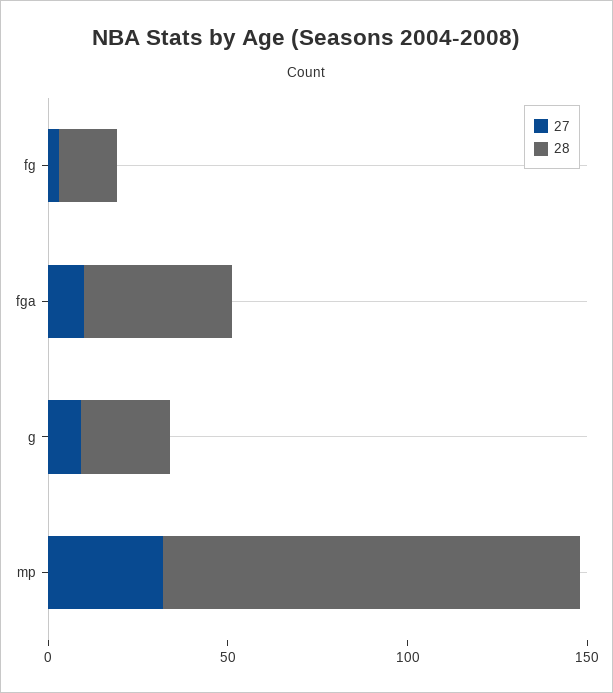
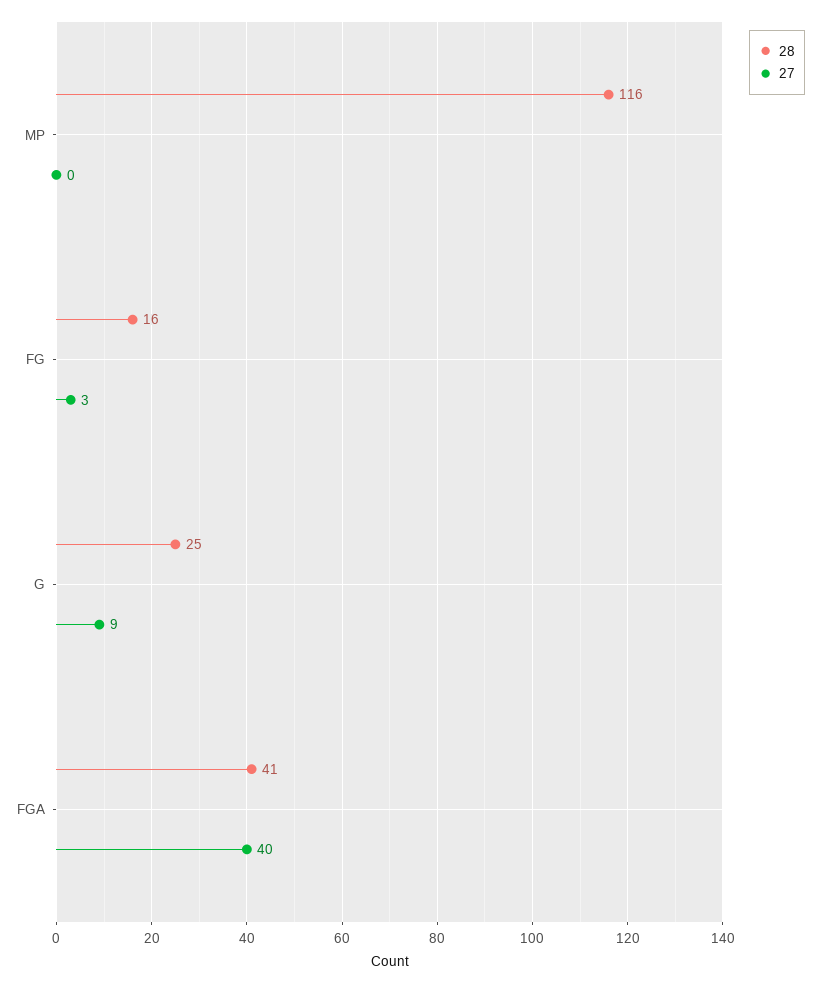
  {
    "27": {
      "fg": 3,
-     "fga": 10,
+     "fga": 40,
      "g": 9,
-     "mp": 30
+     "mp": 0
    },
    "28": {
      "fg": 16,
      "fga": 41,
      "g": 25,
      "mp": 116
    }
  }

